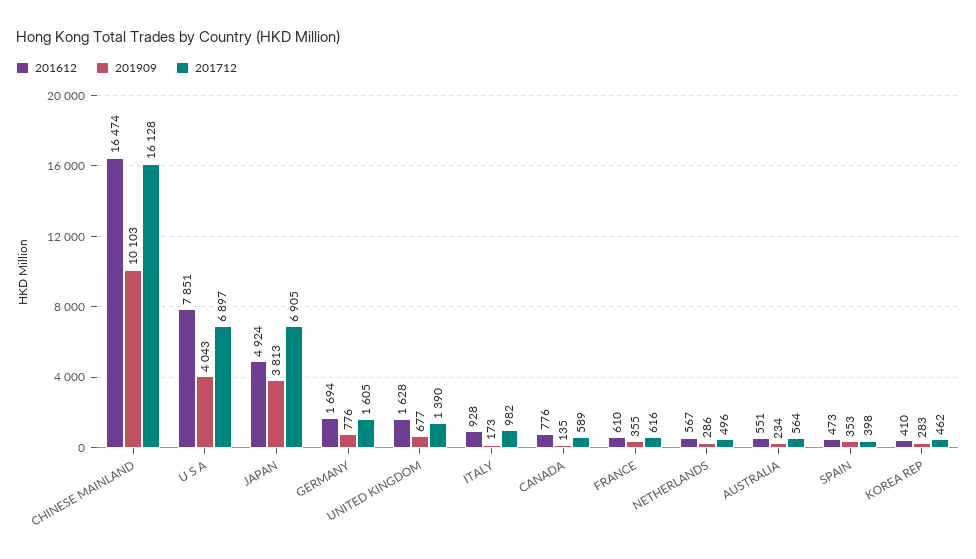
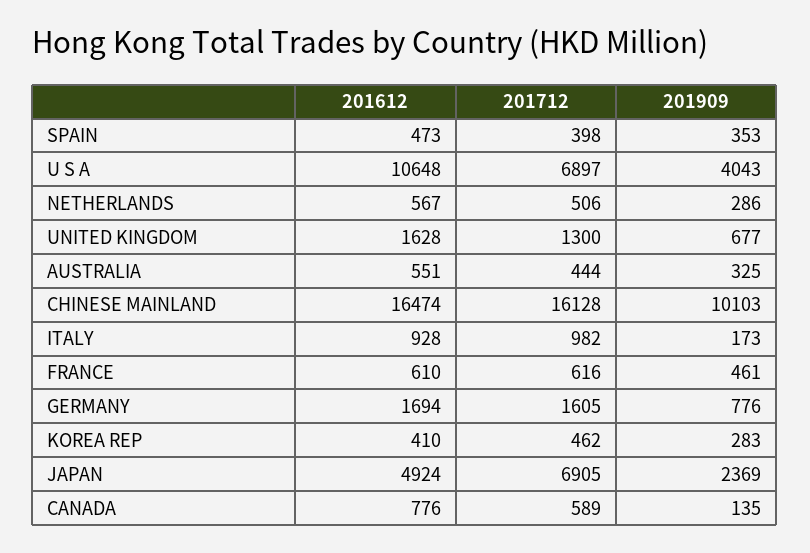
  {
    "201612": {
      "CHINESE MAINLAND": 16474,
-     "U S A": 7851,
+     "U S A": 10648,
      "JAPAN": 4924,
      "GERMANY": 1694,
      "UNITED KINGDOM": 1628,
      "ITALY": 928,
      "CANADA": 776,
      "FRANCE": 610,
      "NETHERLANDS": 567,
      "AUSTRALIA": 551,
      "SPAIN": 473,
      "KOREA REP": 410
    },
    "201909": {
      "CHINESE MAINLAND": 10103,
      "U S A": 4043,
-     "JAPAN": 3813,
+     "JAPAN": 2369,
      "GERMANY": 776,
      "UNITED KINGDOM": 677,
      "ITALY": 173,
      "CANADA": 135,
-     "FRANCE": 355,
+     "FRANCE": 461,
      "NETHERLANDS": 286,
-     "AUSTRALIA": 234,
+     "AUSTRALIA": 325,
      "SPAIN": 353,
      "KOREA REP": 283
    },
    "201712": {
      "CHINESE MAINLAND": 16128,
      "U S A": 6897,
      "JAPAN": 6905,
      "GERMANY": 1605,
-     "UNITED KINGDOM": 1390,
+     "UNITED KINGDOM": 1300,
      "ITALY": 982,
      "CANADA": 589,
      "FRANCE": 616,
-     "NETHERLANDS": 496,
+     "NETHERLANDS": 506,
-     "AUSTRALIA": 564,
+     "AUSTRALIA": 444,
      "SPAIN": 398,
      "KOREA REP": 462
    }
  }

